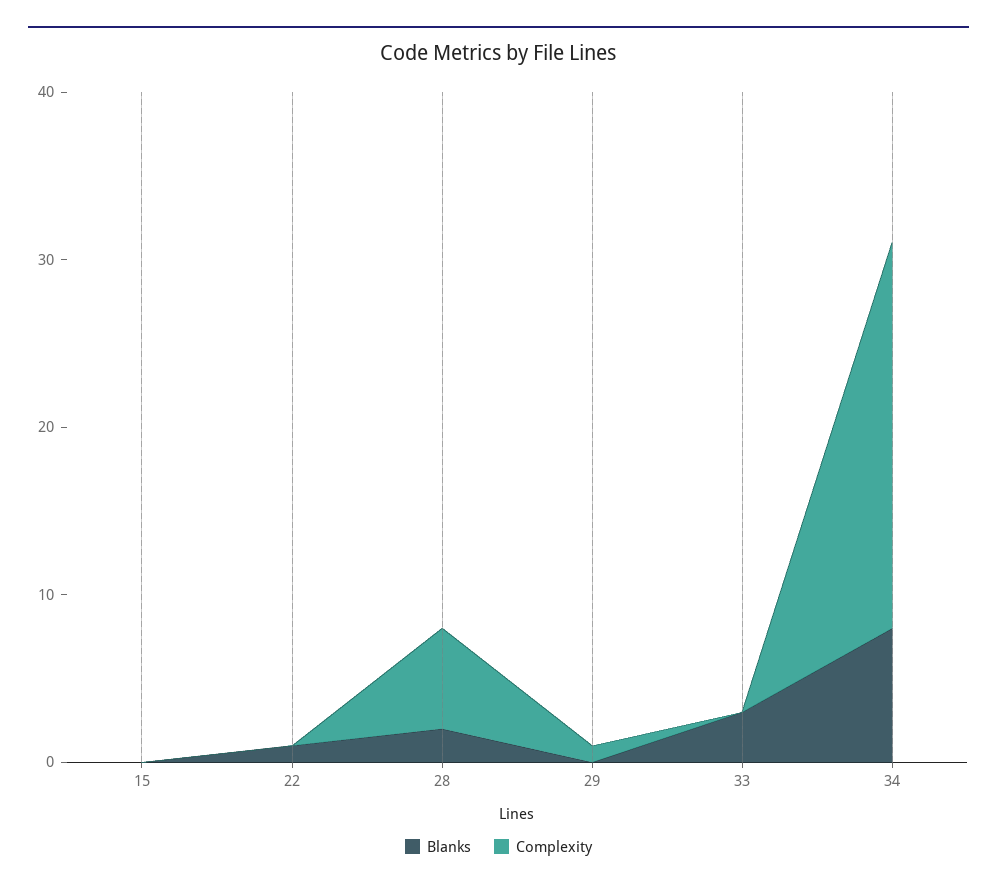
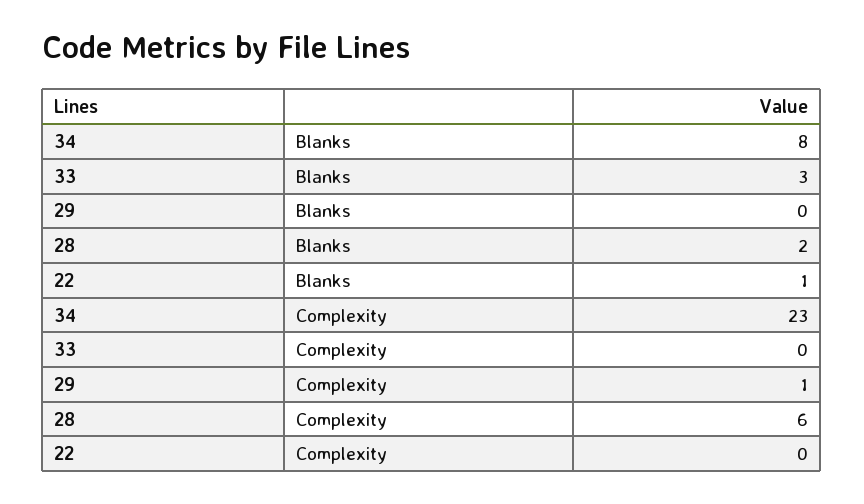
  {
    "Blanks": {
-     "15": 0,
      "22": 1,
      "28": 2,
      "29": 0,
      "33": 3,
      "34": 8
    },
    "Complexity": {
-     "15": 0,
      "22": 0,
      "28": 6,
      "29": 1,
      "33": 0,
      "34": 23
    }
  }

